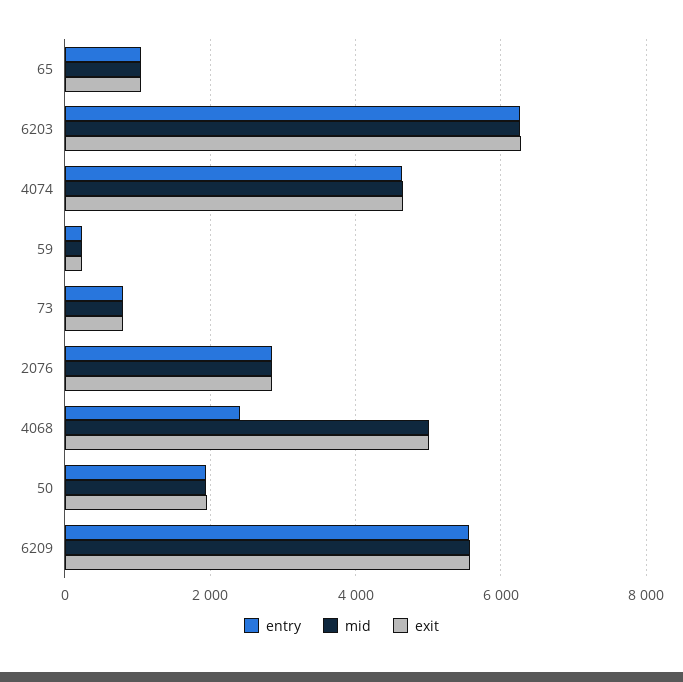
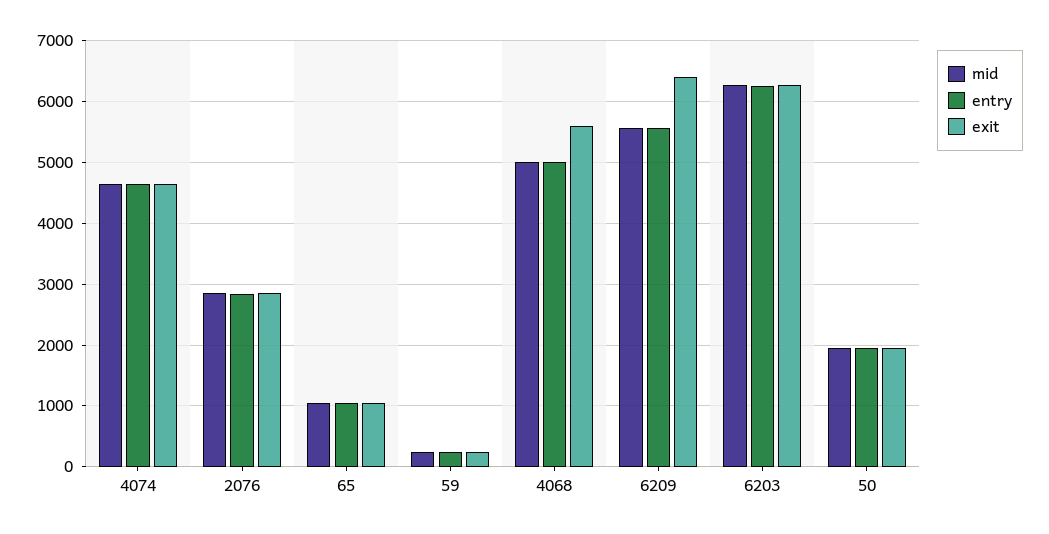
  {
    "entry": {
      "65": 1000,
      "6203": 6300,
      "4074": 4600,
      "59": 200,
-     "73": 800,
      "2076": 2800,
-     "4068": 2400,
+     "4068": 5000,
      "50": 1900,
      "6209": 5600
    },
    "mid": {
      "65": 1000,
      "6203": 6300,
      "4074": 4600,
      "59": 200,
-     "73": 800,
      "2076": 2800,
      "4068": 5000,
      "50": 1900,
      "6209": 5600
    },
    "exit": {
      "65": 1100,
      "6203": 6300,
      "4074": 4700,
      "59": 200,
-     "73": 800,
      "2076": 2900,
-     "4068": 5000,
+     "4068": 5600,
      "50": 2000,
-     "6209": 5600
+     "6209": 6400
    }
  }

